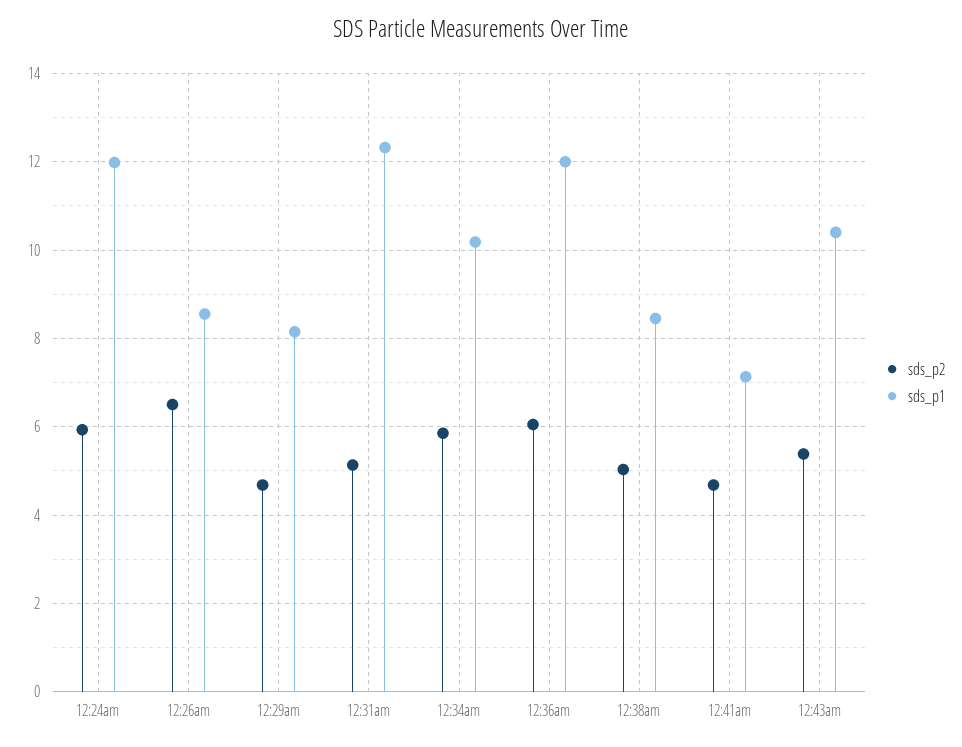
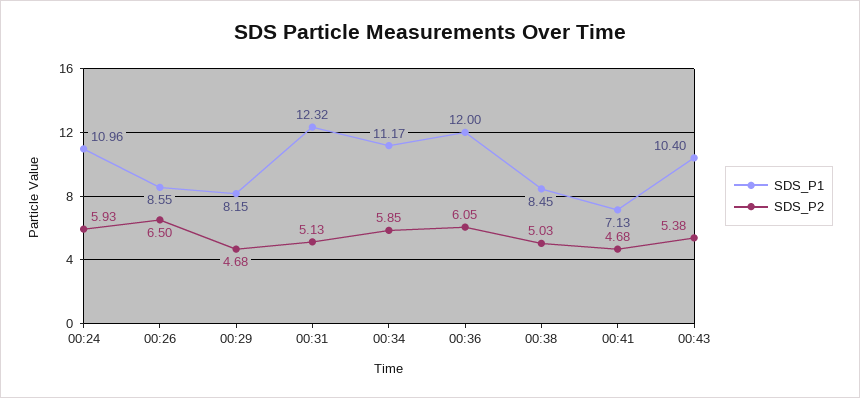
  {
    "sds_p2": {
      "12:24am": 5.93,
      "12:26am": 6.5,
      "12:29am": 4.68,
      "12:31am": 5.13,
      "12:34am": 5.85,
      "12:36am": 6.05,
      "12:38am": 5.03,
      "12:41am": 4.68,
      "12:43am": 5.38
    },
    "sds_p1": {
-     "12:24am": 12,
+     "12:24am": 10.96,
      "12:26am": 8.55,
      "12:29am": 8.15,
      "12:31am": 12.32,
-     "12:34am": 10.2,
+     "12:34am": 11.17,
      "12:36am": 12,
      "12:38am": 8.45,
      "12:41am": 7.13,
      "12:43am": 10.4
    }
  }

